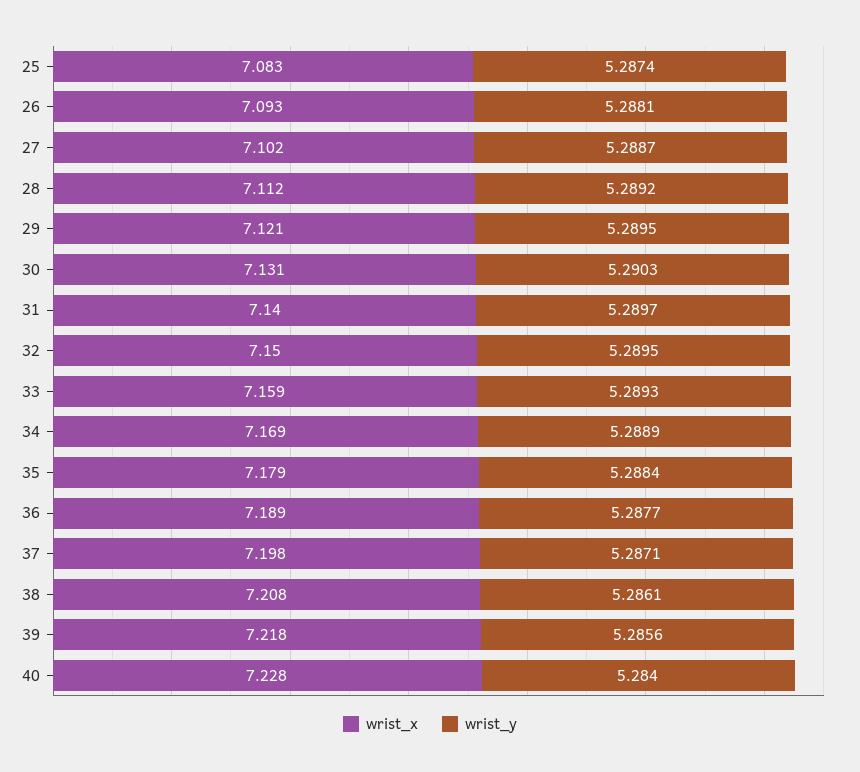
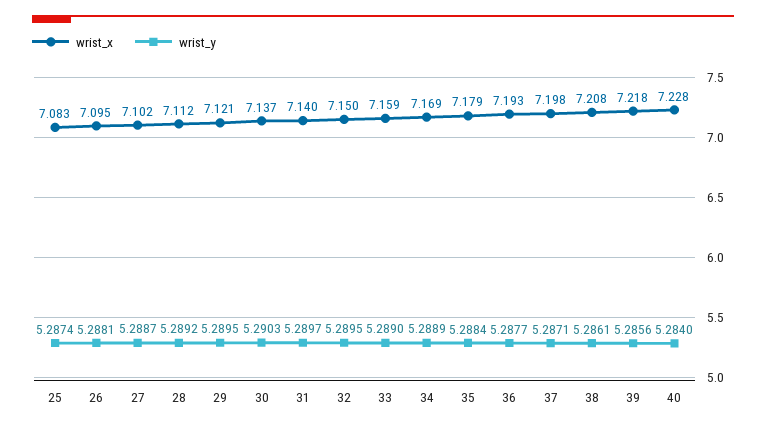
  {
    "wrist_x": {
      "25": 7.083,
-     "26": 7.093,
+     "26": 7.095,
      "27": 7.102,
      "28": 7.112,
      "29": 7.121,
-     "30": 7.131,
+     "30": 7.137,
      "31": 7.14,
      "32": 7.15,
      "33": 7.159,
      "34": 7.169,
      "35": 7.179,
-     "36": 7.189,
+     "36": 7.193,
      "37": 7.198,
      "38": 7.208,
      "39": 7.218,
      "40": 7.228
    },
    "wrist_y": {
      "25": 5.2874,
      "26": 5.2881,
      "27": 5.2887,
      "28": 5.2892,
      "29": 5.2895,
      "30": 5.2903,
      "31": 5.2897,
      "32": 5.2895,
-     "33": 5.2893,
+     "33": 5.289,
      "34": 5.2889,
      "35": 5.2884,
      "36": 5.2877,
      "37": 5.2871,
      "38": 5.2861,
      "39": 5.2856,
      "40": 5.284
    }
  }

